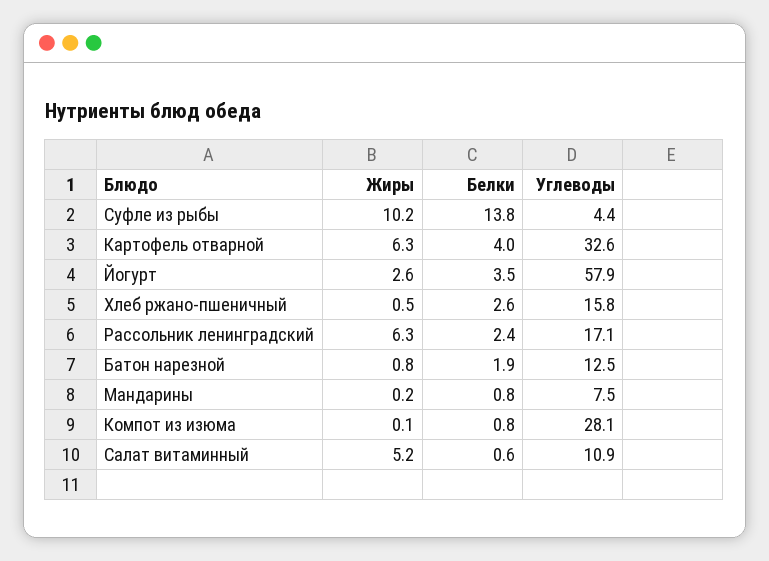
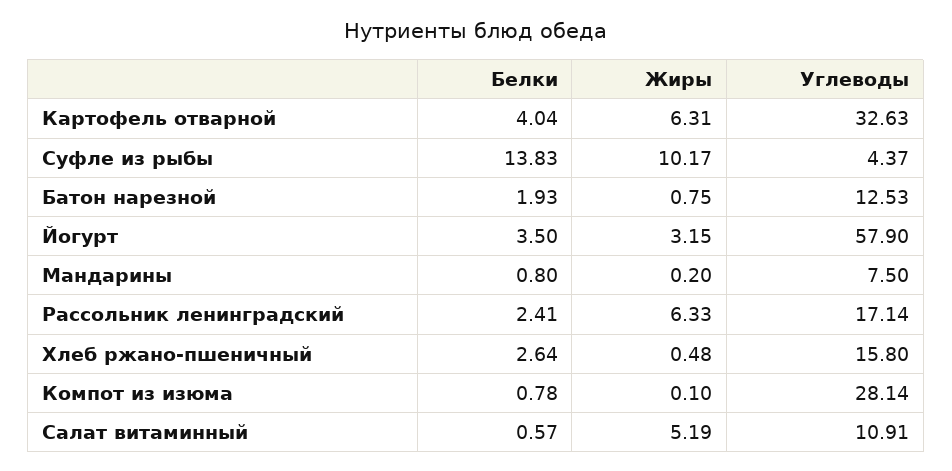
  {
    "Жиры": {
      "Суфле из рыбы": 10.17,
      "Картофель отварной": 6.31,
-     "Йогурт": 2.6,
+     "Йогурт": 3.15,
      "Хлеб ржано-пшеничный": 0.48,
      "Рассольник ленинградский": 6.33,
      "Батон нарезной": 0.75,
      "Мандарины": 0.2,
      "Компот из изюма": 0.1,
      "Салат витаминный": 5.19
    },
    "Белки": {
      "Суфле из рыбы": 13.83,
      "Картофель отварной": 4.04,
      "Йогурт": 3.5,
      "Хлеб ржано-пшеничный": 2.64,
      "Рассольник ленинградский": 2.41,
      "Батон нарезной": 1.93,
      "Мандарины": 0.8,
      "Компот из изюма": 0.78,
      "Салат витаминный": 0.57
    },
    "Углеводы": {
      "Суфле из рыбы": 4.37,
      "Картофель отварной": 32.63,
      "Йогурт": 57.9,
      "Хлеб ржано-пшеничный": 15.8,
      "Рассольник ленинградский": 17.14,
      "Батон нарезной": 12.53,
      "Мандарины": 7.5,
      "Компот из изюма": 28.14,
      "Салат витаминный": 10.91
    }
  }

